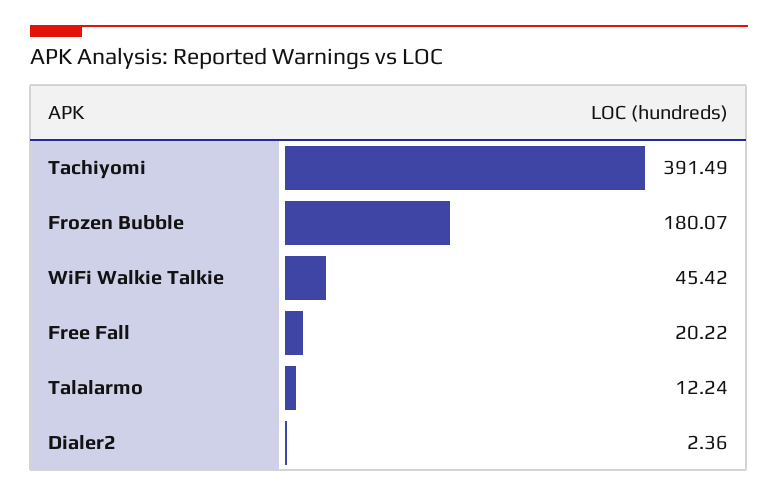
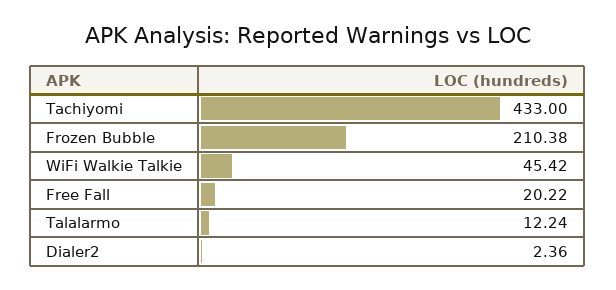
  {
-   "Tachiyomi": 391.49,
+   "Tachiyomi": 433,
-   "Frozen Bubble": 180.07,
+   "Frozen Bubble": 210.38,
    "WiFi Walkie Talkie": 45.42,
    "Free Fall": 20.22,
    "Talalarmo": 12.24,
    "Dialer2": 2.36
  }

